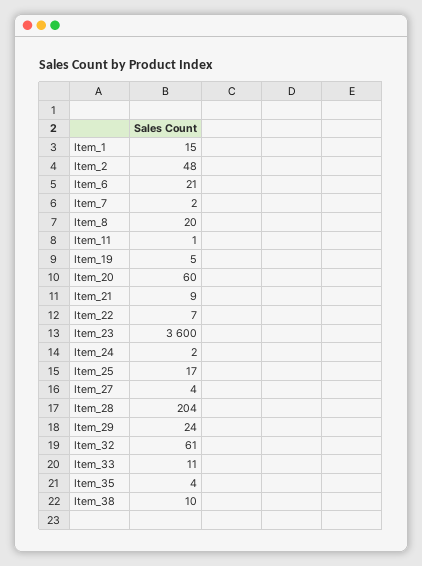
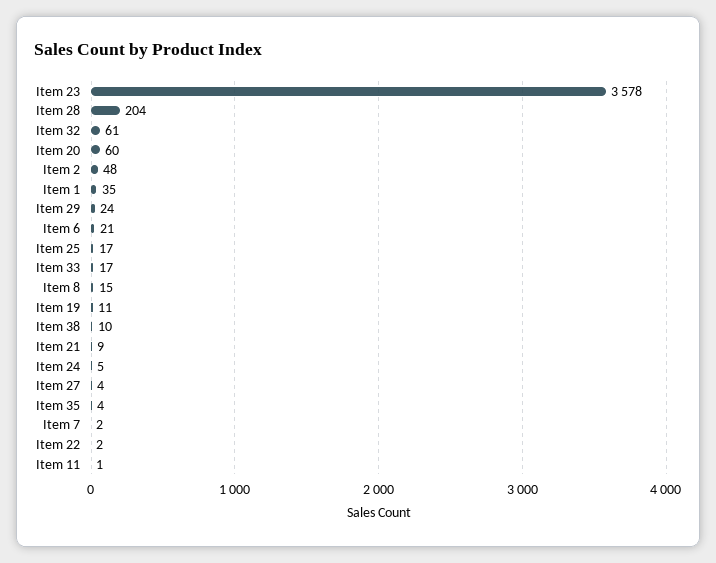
  {
-   "Item_1": 15,
+   "Item_1": 35,
    "Item_2": 48,
    "Item_6": 21,
    "Item_7": 2,
-   "Item_8": 20,
+   "Item_8": 15,
    "Item_11": 1,
-   "Item_19": 5,
+   "Item_19": 11,
    "Item_20": 60,
    "Item_21": 9,
-   "Item_22": 7,
+   "Item_22": 2,
-   "Item_23": 3600,
+   "Item_23": 3578,
-   "Item_24": 2,
+   "Item_24": 5,
    "Item_25": 17,
    "Item_27": 4,
    "Item_28": 204,
    "Item_29": 24,
    "Item_32": 61,
-   "Item_33": 11,
+   "Item_33": 17,
    "Item_35": 4,
    "Item_38": 10
  }

